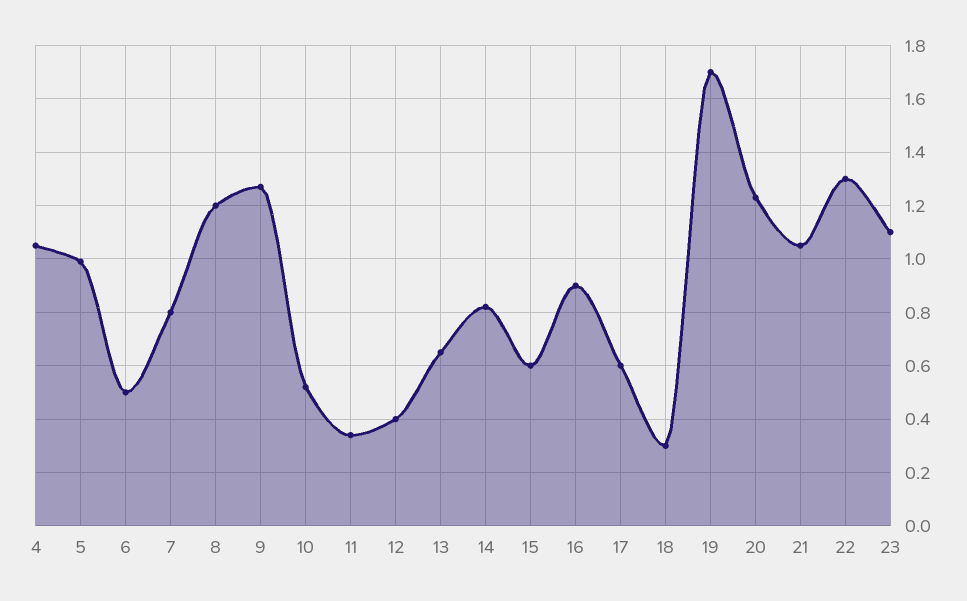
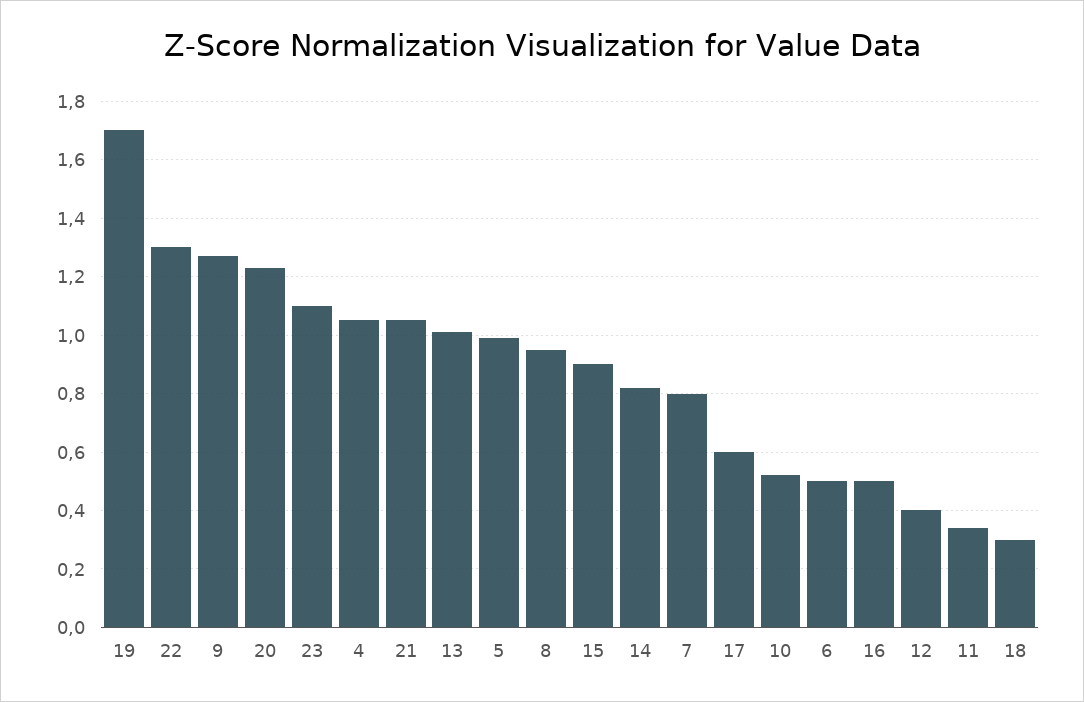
  {
    "4": 1.05,
    "5": 1,
    "6": 0.5,
    "7": 0.8,
-   "8": 1.2,
+   "8": 0.95,
    "9": 1.25,
    "10": 0.5,
    "11": 0.35,
    "12": 0.4,
-   "13": 0.65,
+   "13": 1,
    "14": 0.8,
-   "15": 0.6,
+   "15": 0.9,
-   "16": 0.9,
+   "16": 0.5,
    "17": 0.6,
    "18": 0.3,
    "19": 1.7,
    "20": 1.25,
    "21": 1.05,
    "22": 1.3,
    "23": 1.1
  }

